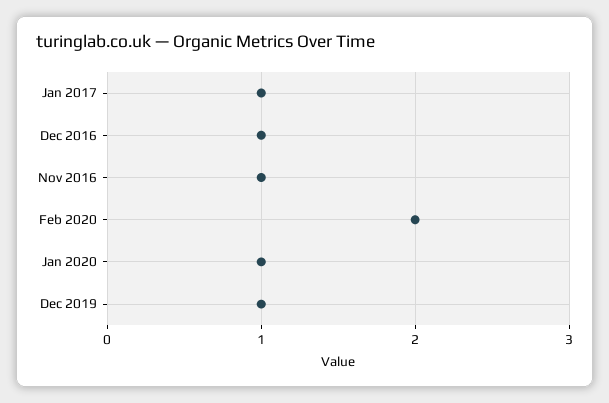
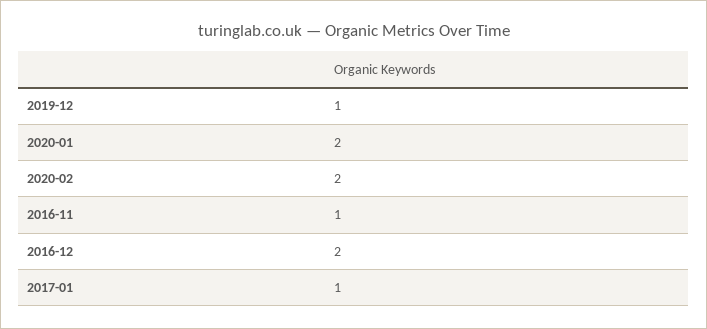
  {
    "Jan 2017": 1,
-   "Dec 2016": 1,
+   "Dec 2016": 2,
    "Nov 2016": 1,
    "Feb 2020": 2,
-   "Jan 2020": 1,
+   "Jan 2020": 2,
    "Dec 2019": 1
  }

